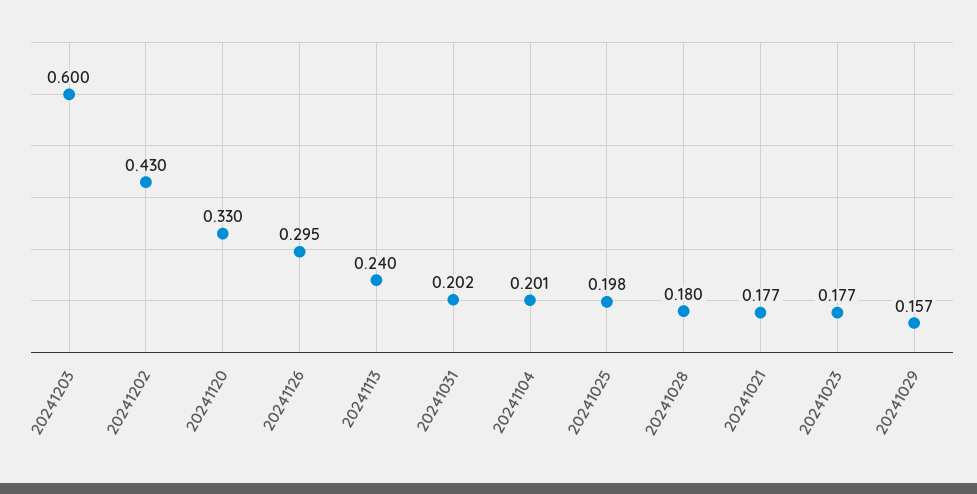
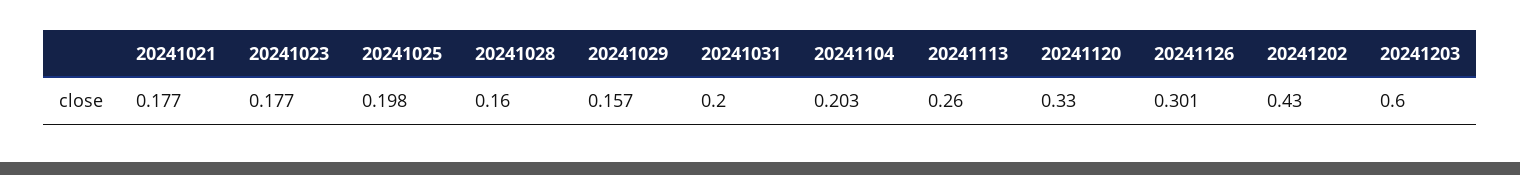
  {
    "20241203": 0.6,
    "20241202": 0.43,
    "20241120": 0.33,
-   "20241126": 0.295,
+   "20241126": 0.301,
-   "20241113": 0.24,
+   "20241113": 0.26,
-   "20241031": 0.202,
+   "20241031": 0.2,
-   "20241104": 0.201,
+   "20241104": 0.203,
    "20241025": 0.198,
-   "20241028": 0.18,
+   "20241028": 0.16,
    "20241021": 0.177,
    "20241023": 0.177,
    "20241029": 0.157
  }

